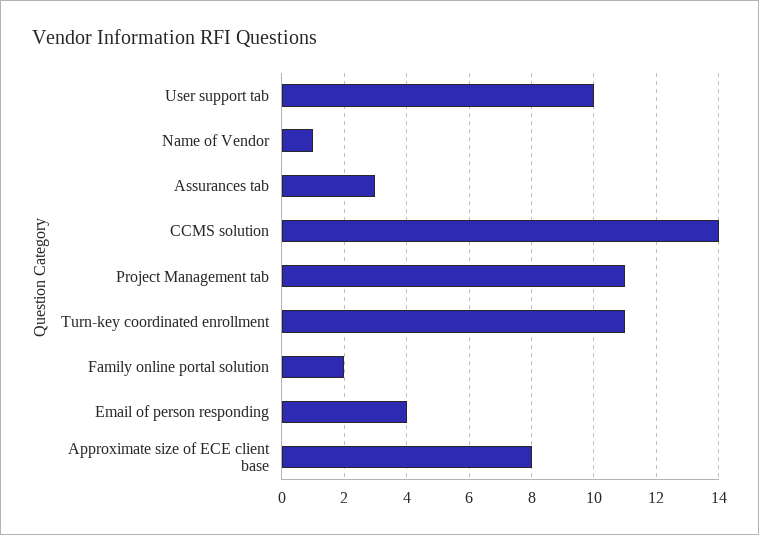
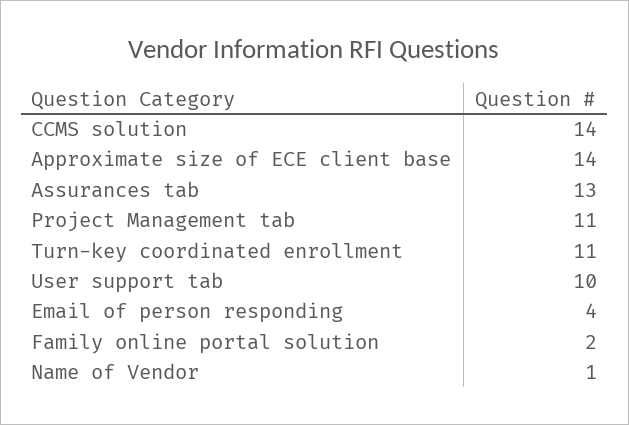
  {
    "User support tab": 10,
    "Name of Vendor": 1,
-   "Assurances tab": 3,
+   "Assurances tab": 13,
    "CCMS solution": 14,
    "Project Management tab": 11,
    "Turn-key coordinated enrollment": 11,
    "Family online portal solution": 2,
    "Email of person responding": 4,
-   "Approximate size of ECE client base": 8
+   "Approximate size of ECE client base": 14
  }

